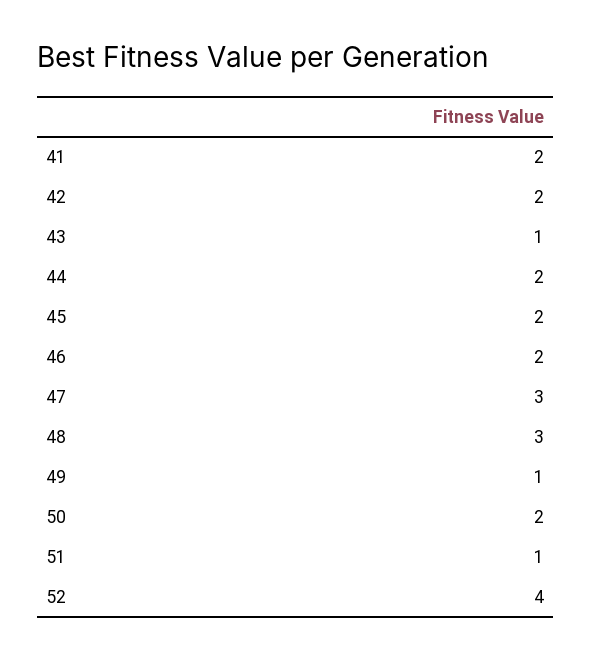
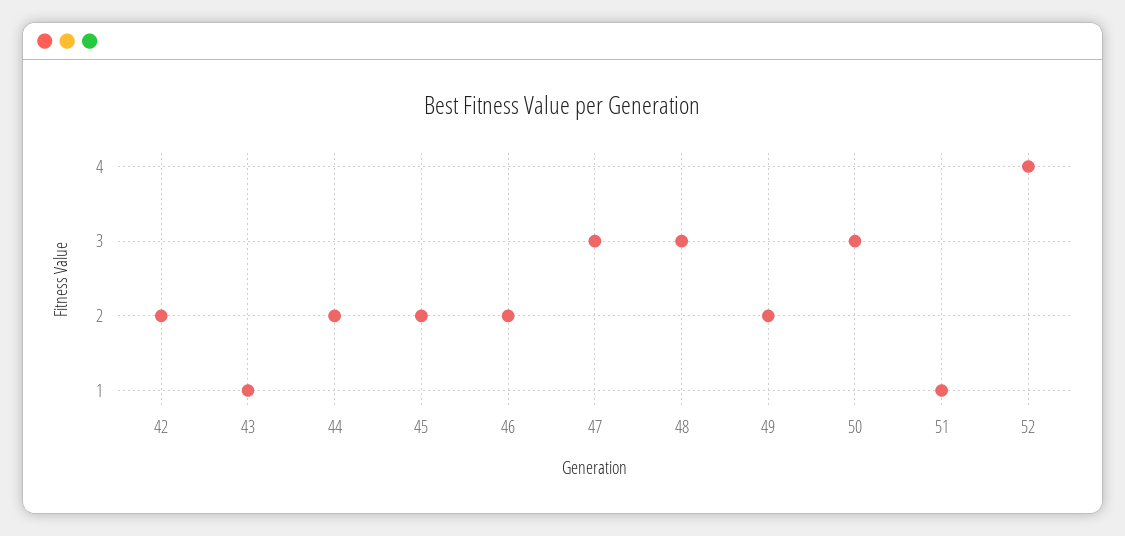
  {
-   "41": 2,
    "42": 2,
    "43": 1,
    "44": 2,
    "45": 2,
    "46": 2,
    "47": 3,
    "48": 3,
-   "49": 1,
+   "49": 2,
-   "50": 2,
+   "50": 3,
    "51": 1,
    "52": 4
  }

